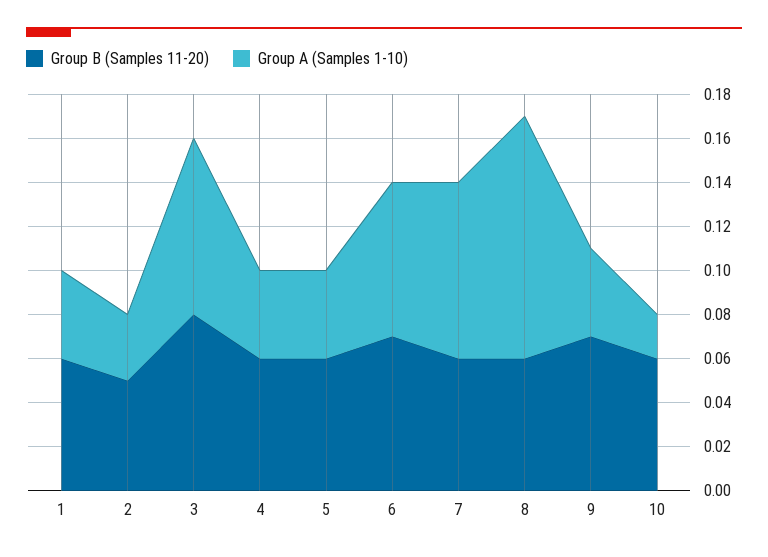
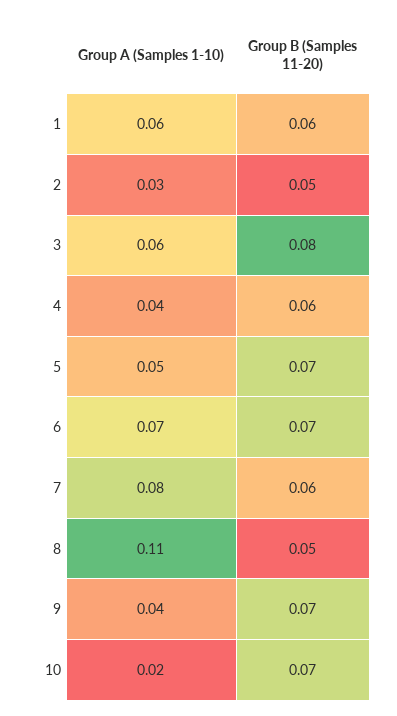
  {
    "Group B (Samples 11-20)": {
      "1": 0.06,
      "2": 0.05,
      "3": 0.08,
      "4": 0.06,
-     "5": 0.06,
+     "5": 0.07,
      "6": 0.07,
      "7": 0.06,
-     "8": 0.06,
+     "8": 0.05,
      "9": 0.07,
-     "10": 0.06
+     "10": 0.07
    },
    "Group A (Samples 1-10)": {
-     "1": 0.04,
+     "1": 0.06,
      "2": 0.03,
-     "3": 0.08,
+     "3": 0.06,
      "4": 0.04,
-     "5": 0.04,
+     "5": 0.05,
      "6": 0.07,
      "7": 0.08,
      "8": 0.11,
      "9": 0.04,
      "10": 0.02
    }
  }

